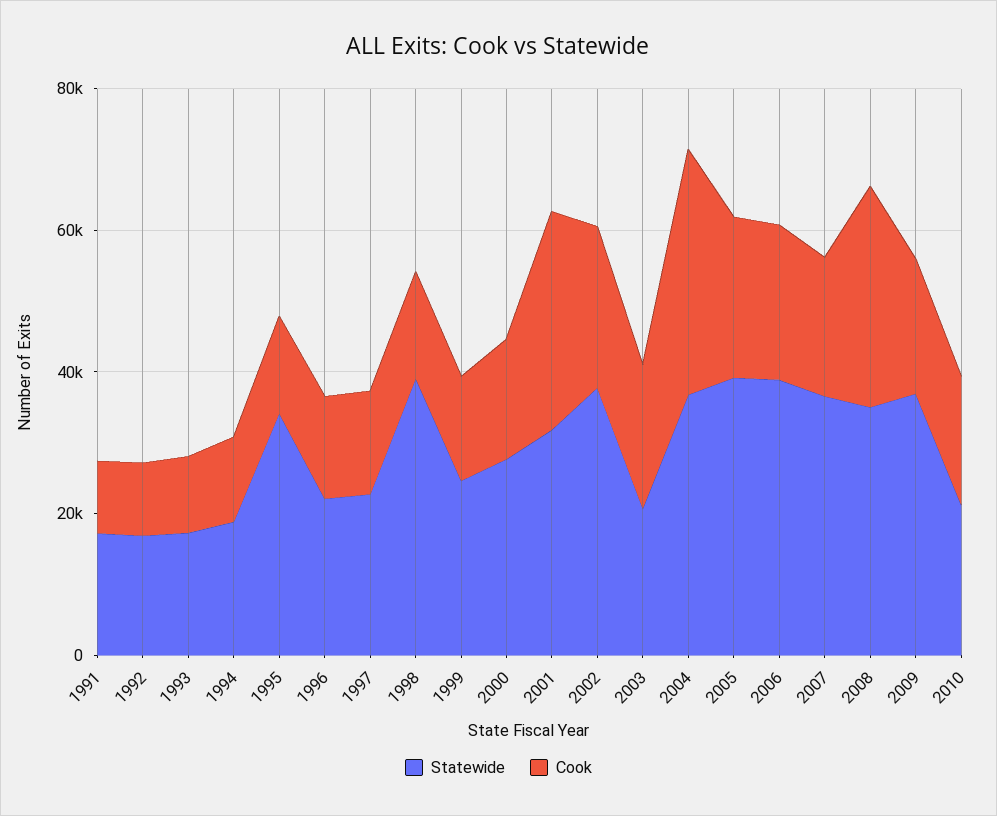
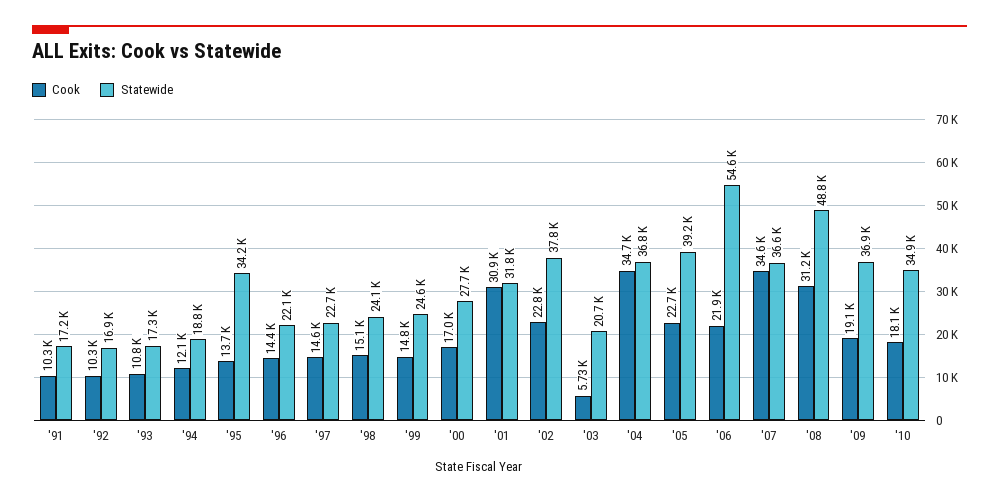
  {
    "Statewide": {
      "1991": 17200,
      "1992": 16900,
      "1993": 17300,
      "1994": 18800,
      "1995": 34200,
      "1996": 22100,
      "1997": 22700,
-     "1998": 40000,
+     "1998": 24100,
      "1999": 24600,
      "2000": 27700,
      "2001": 31800,
      "2002": 37800,
      "2003": 20700,
      "2004": 36800,
      "2005": 39200,
-     "2006": 40000,
+     "2006": 54600,
      "2007": 36600,
-     "2008": 35000,
+     "2008": 48800,
      "2009": 36900,
-     "2010": 20000
+     "2010": 34900
    },
    "Cook": {
      "1991": 10300,
      "1992": 10300,
      "1993": 10800,
      "1994": 12100,
      "1995": 13700,
      "1996": 14400,
      "1997": 14600,
      "1998": 15100,
      "1999": 14800,
      "2000": 17000,
      "2001": 30900,
      "2002": 22800,
-     "2003": 20000,
+     "2003": 5730,
      "2004": 34700,
      "2005": 22700,
      "2006": 21900,
-     "2007": 20000,
+     "2007": 34600,
      "2008": 31200,
      "2009": 19100,
      "2010": 18100
    }
  }

